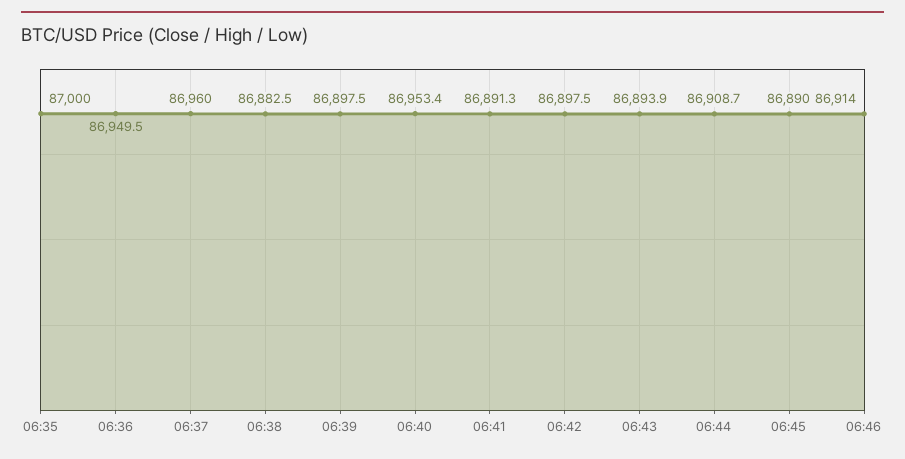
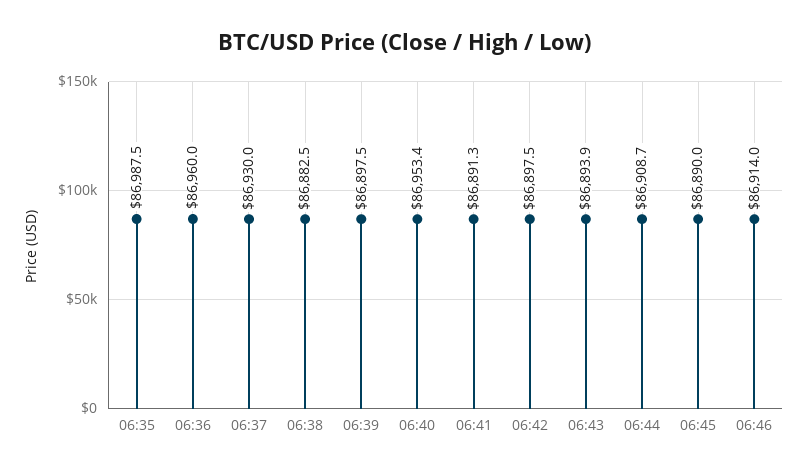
  {
-   "06:35": 87000,
+   "06:35": 86987.5,
-   "06:36": 86949.5,
+   "06:36": 86960,
-   "06:37": 86960,
+   "06:37": 86930,
    "06:38": 86882.5,
    "06:39": 86897.5,
    "06:40": 86953.4,
    "06:41": 86891.3,
    "06:42": 86897.5,
    "06:43": 86893.9,
    "06:44": 86908.7,
    "06:45": 86890,
    "06:46": 86914
  }

